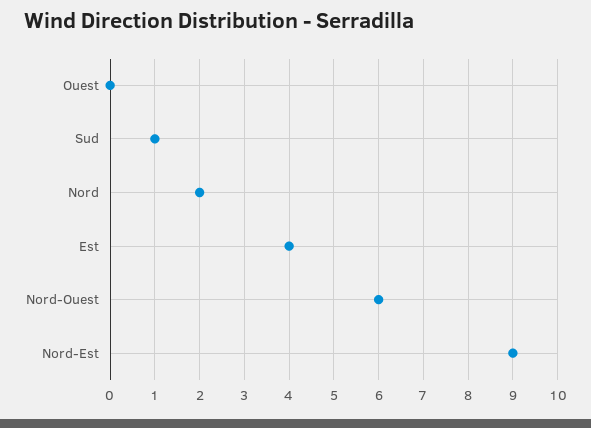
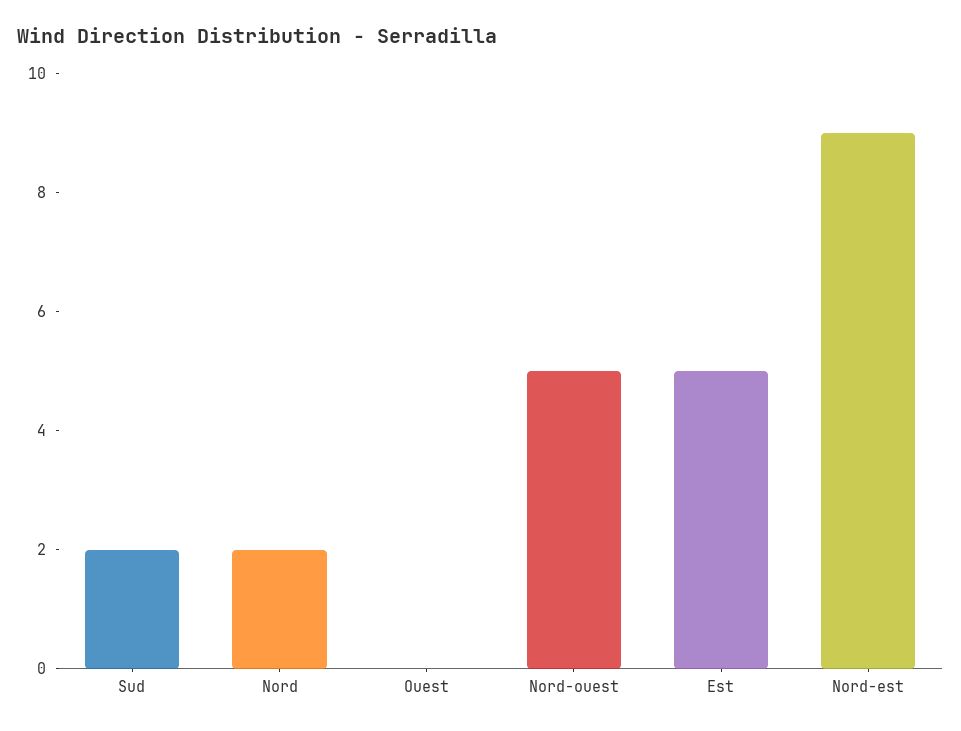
  {
    "Ouest": 0,
-   "Sud": 1,
+   "Sud": 2,
    "Nord": 2,
-   "Est": 4,
+   "Est": 5,
-   "Nord-Ouest": 6,
+   "Nord-Ouest": 5,
    "Nord-Est": 9
  }

